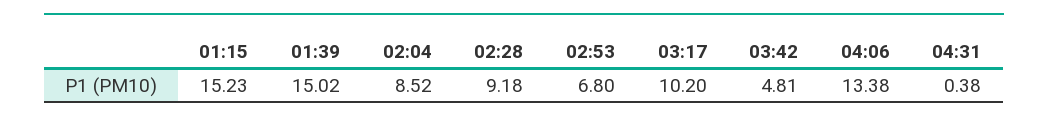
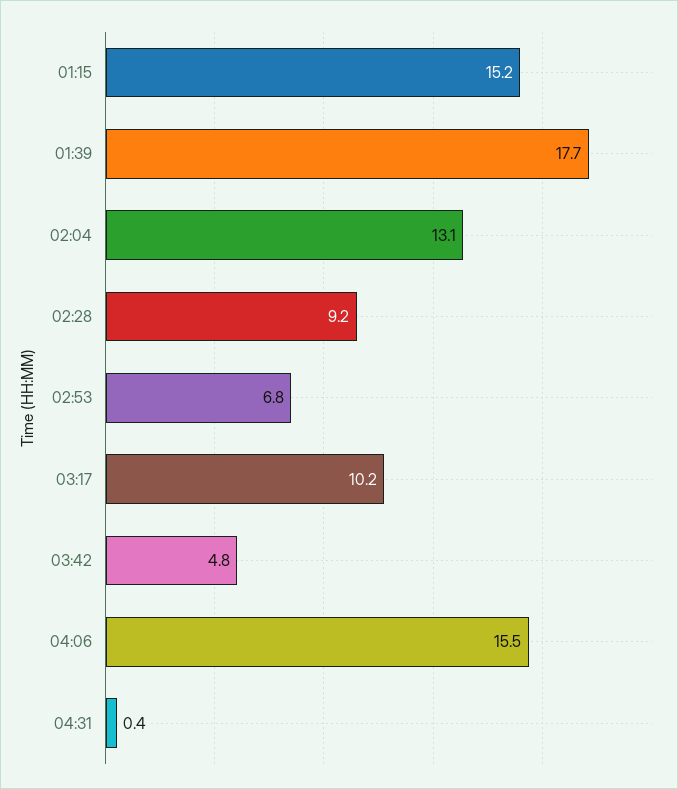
  {
    "01:15": 15.23,
-   "01:39": 15.02,
+   "01:39": 17.7,
-   "02:04": 8.52,
+   "02:04": 13.1,
    "02:28": 9.18,
    "02:53": 6.8,
    "03:17": 10.2,
    "03:42": 4.81,
-   "04:06": 13.38,
+   "04:06": 15.5,
    "04:31": 0.38
  }

